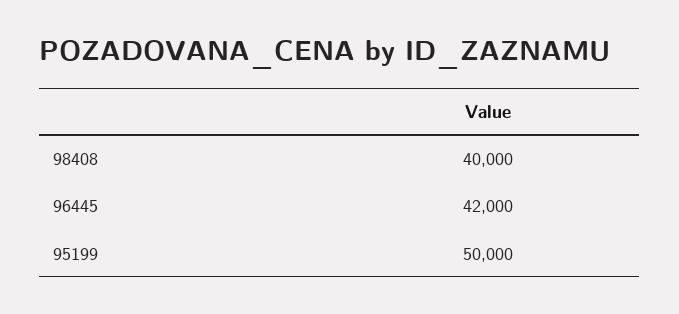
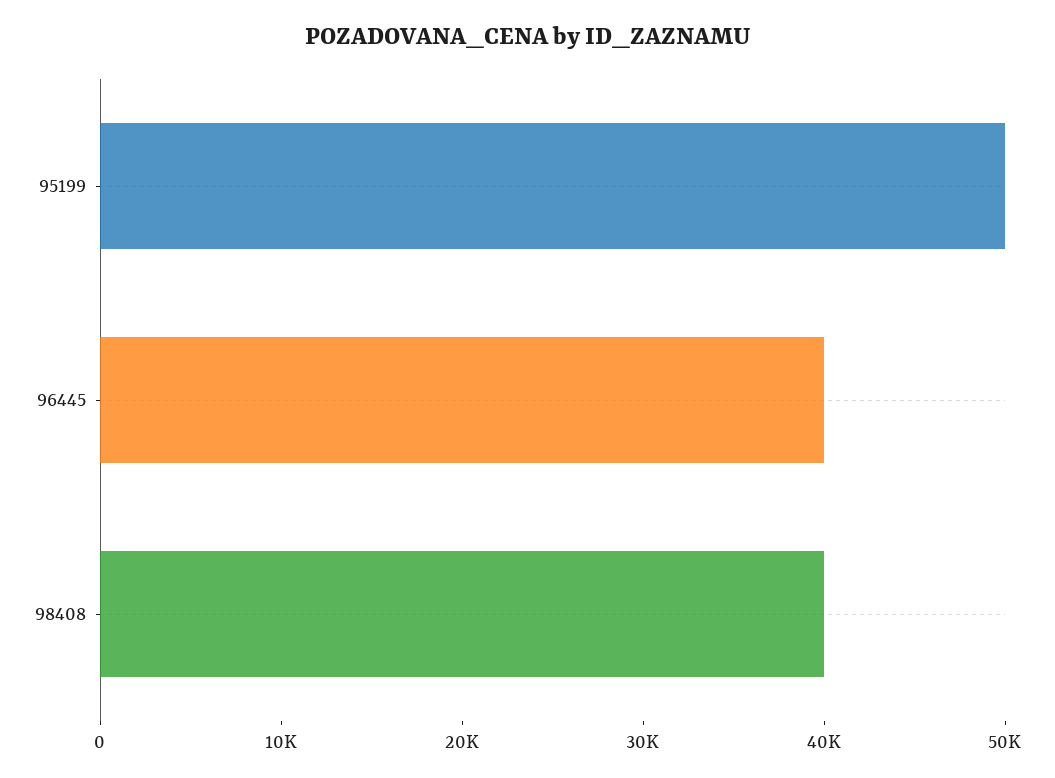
  {
    "98408": 40000,
-   "96445": 42000,
+   "96445": 40000,
    "95199": 50000
  }

